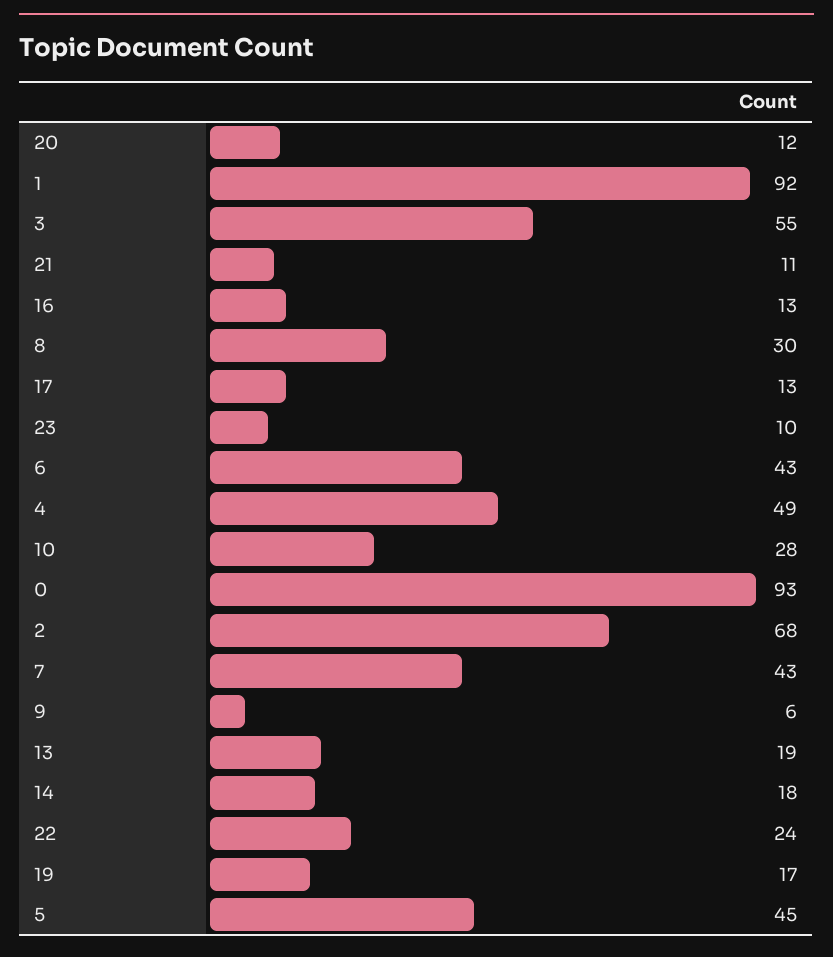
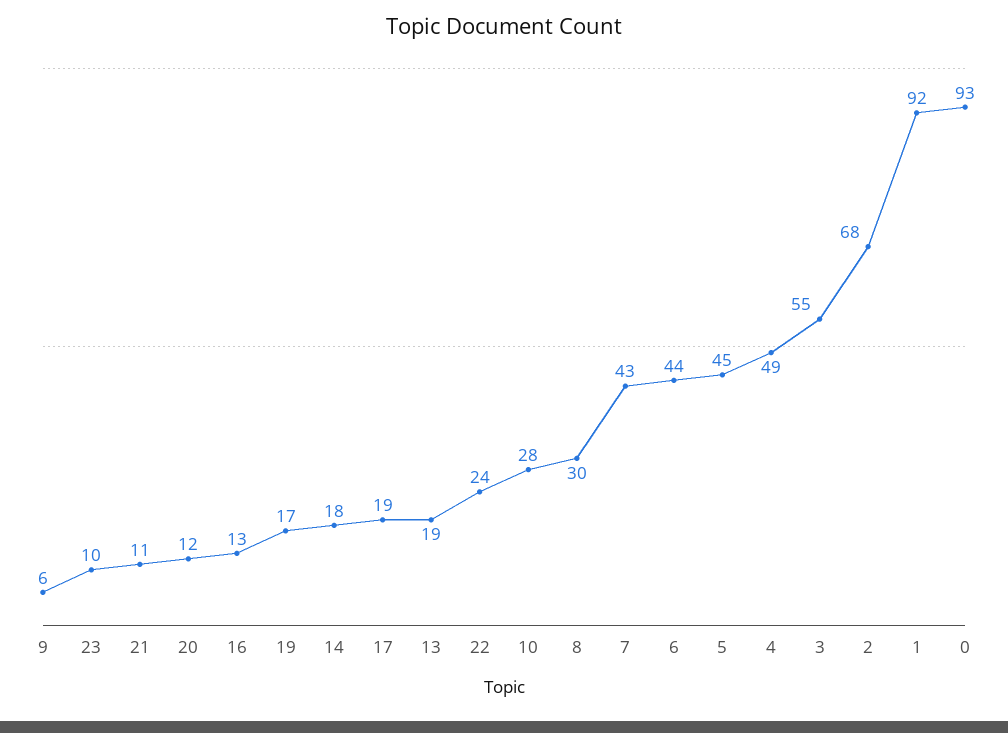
  {
    "20": 12,
    "1": 92,
    "3": 55,
    "21": 11,
    "16": 13,
    "8": 30,
-   "17": 13,
+   "17": 19,
    "23": 10,
-   "6": 43,
+   "6": 44,
    "4": 49,
    "10": 28,
    "0": 93,
    "2": 68,
    "7": 43,
    "9": 6,
    "13": 19,
    "14": 18,
    "22": 24,
    "19": 17,
    "5": 45
  }

